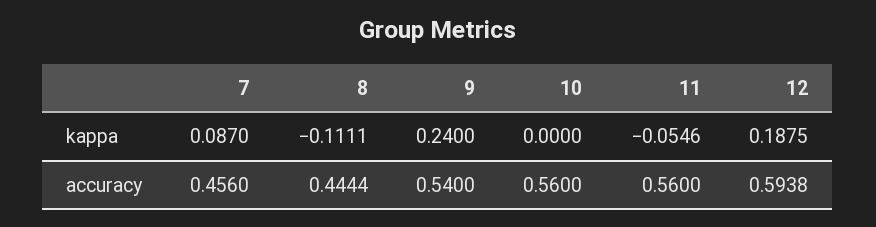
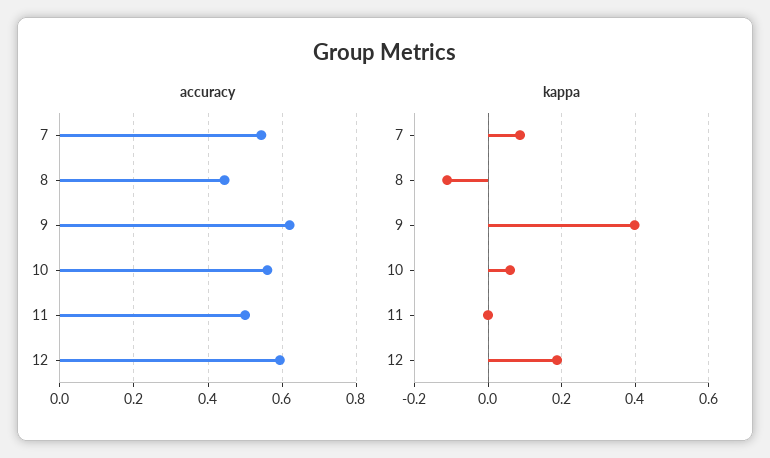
  {
    "kappa": {
      "7": 0.087,
      "8": -0.1111,
-     "9": 0.24,
+     "9": 0.4,
-     "10": 0,
+     "10": 0.06,
-     "11": -0.0546,
+     "11": 0,
      "12": 0.1875
    },
    "accuracy": {
-     "7": 0.456,
+     "7": 0.54,
      "8": 0.4444,
-     "9": 0.54,
+     "9": 0.62,
      "10": 0.56,
-     "11": 0.56,
+     "11": 0.5,
      "12": 0.5938
    }
  }

